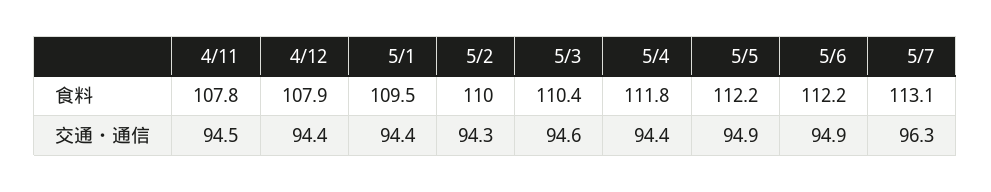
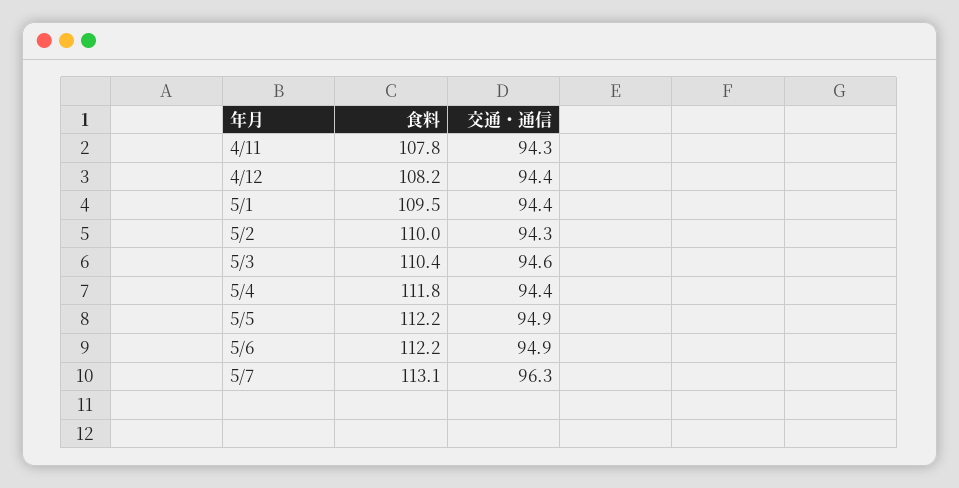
  {
    "4/11": {
      "食料": 107.8,
-     "交通・通信": 94.5
+     "交通・通信": 94.3
    },
    "4/12": {
-     "食料": 107.9,
+     "食料": 108.2,
      "交通・通信": 94.4
    },
    "5/1": {
      "食料": 109.5,
      "交通・通信": 94.4
    },
    "5/2": {
      "食料": 110,
      "交通・通信": 94.3
    },
    "5/3": {
      "食料": 110.4,
      "交通・通信": 94.6
    },
    "5/4": {
      "食料": 111.8,
      "交通・通信": 94.4
    },
    "5/5": {
      "食料": 112.2,
      "交通・通信": 94.9
    },
    "5/6": {
      "食料": 112.2,
      "交通・通信": 94.9
    },
    "5/7": {
      "食料": 113.1,
      "交通・通信": 96.3
    }
  }

